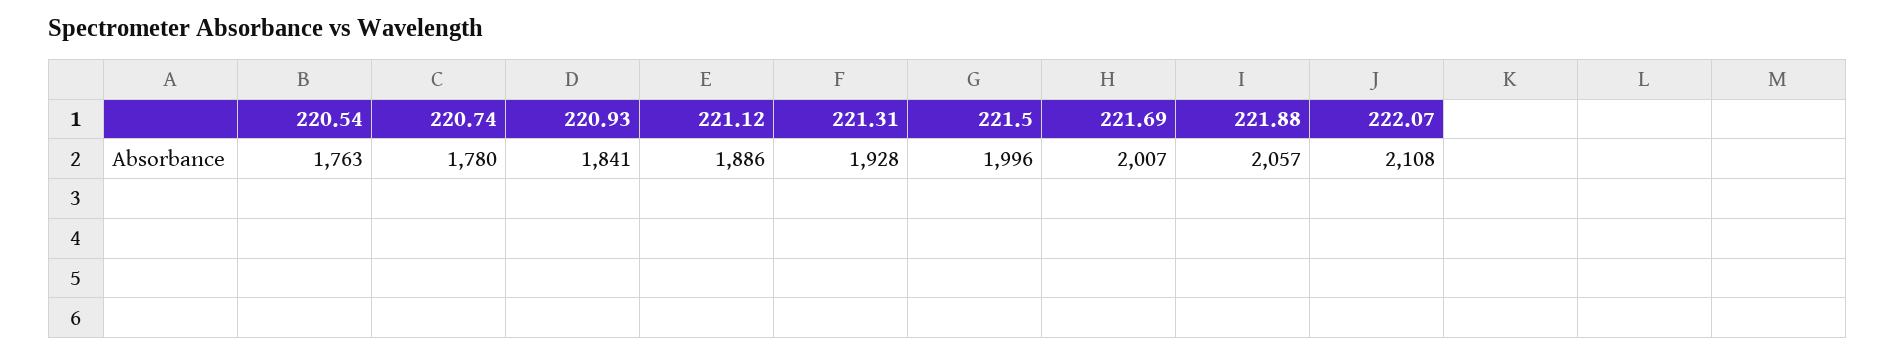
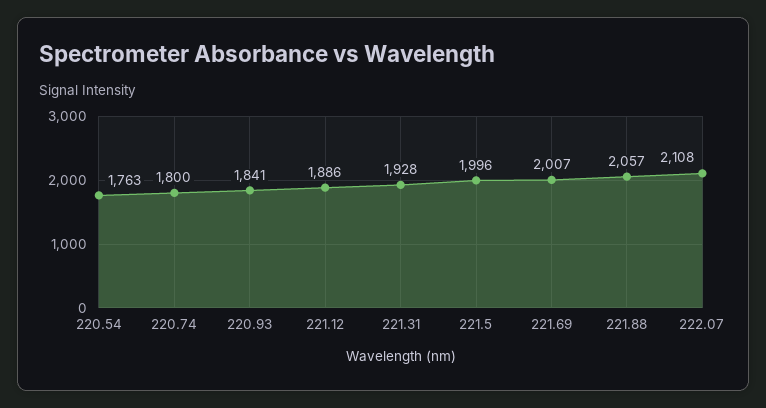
  {
    "220.54": 1763,
-   "220.74": 1780,
+   "220.74": 1800,
    "220.93": 1841,
    "221.12": 1886,
    "221.31": 1928,
    "221.5": 1996,
    "221.69": 2007,
    "221.88": 2057,
    "222.07": 2108
  }

